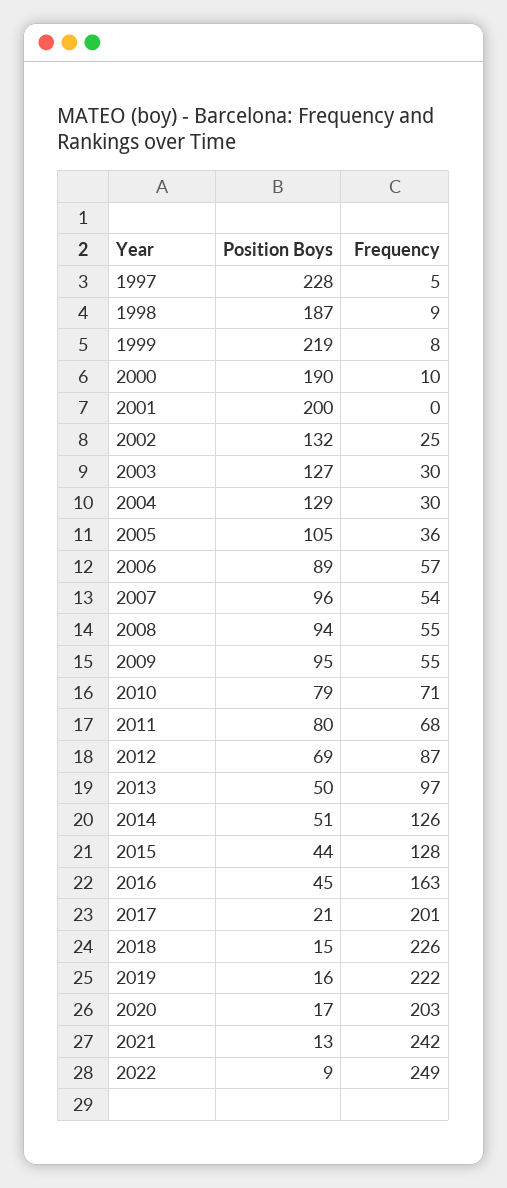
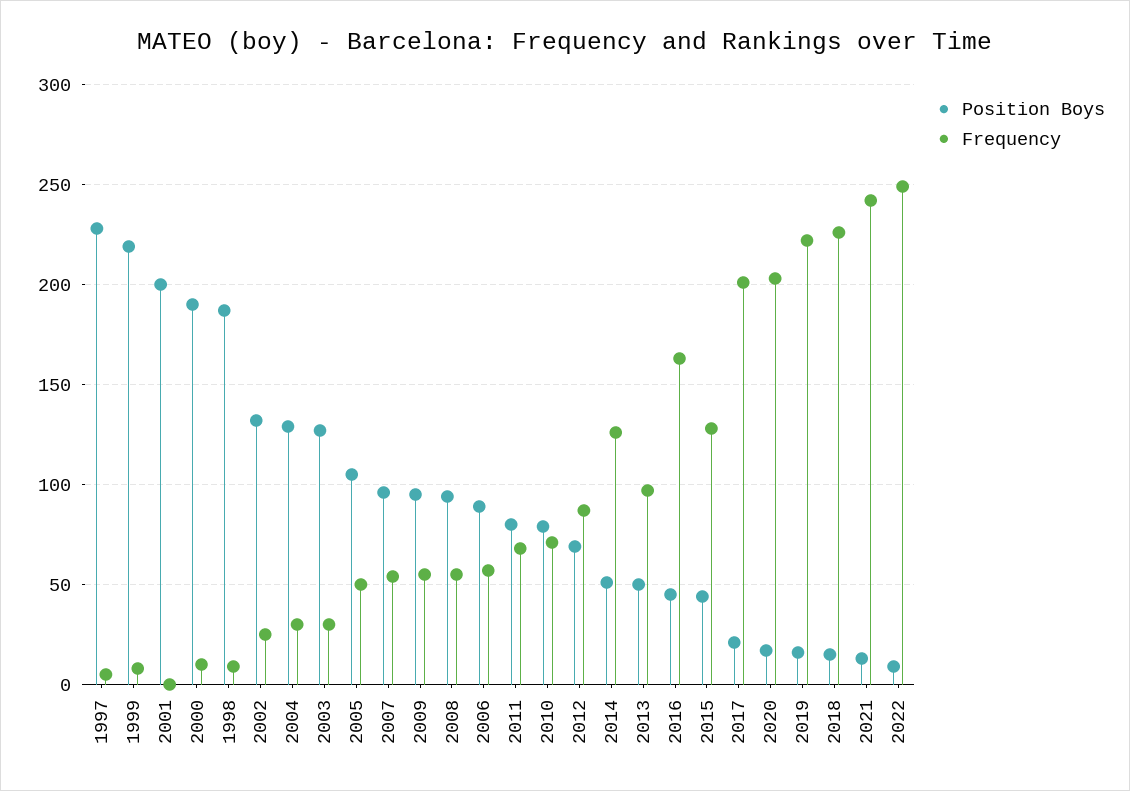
  {
    "Position Boys": {
      "1997": 228,
      "1998": 187,
      "1999": 219,
      "2000": 190,
      "2001": 200,
      "2002": 132,
      "2003": 127,
      "2004": 129,
      "2005": 105,
      "2006": 89,
      "2007": 96,
      "2008": 94,
      "2009": 95,
      "2010": 79,
      "2011": 80,
      "2012": 69,
      "2013": 50,
      "2014": 51,
      "2015": 44,
      "2016": 45,
      "2017": 21,
      "2018": 15,
      "2019": 16,
      "2020": 17,
      "2021": 13,
      "2022": 9
    },
    "Frequency": {
      "1997": 5,
      "1998": 9,
      "1999": 8,
      "2000": 10,
      "2001": 0,
      "2002": 25,
      "2003": 30,
      "2004": 30,
-     "2005": 36,
+     "2005": 50,
      "2006": 57,
      "2007": 54,
      "2008": 55,
      "2009": 55,
      "2010": 71,
      "2011": 68,
      "2012": 87,
      "2013": 97,
      "2014": 126,
      "2015": 128,
      "2016": 163,
      "2017": 201,
      "2018": 226,
      "2019": 222,
      "2020": 203,
      "2021": 242,
      "2022": 249
    }
  }

